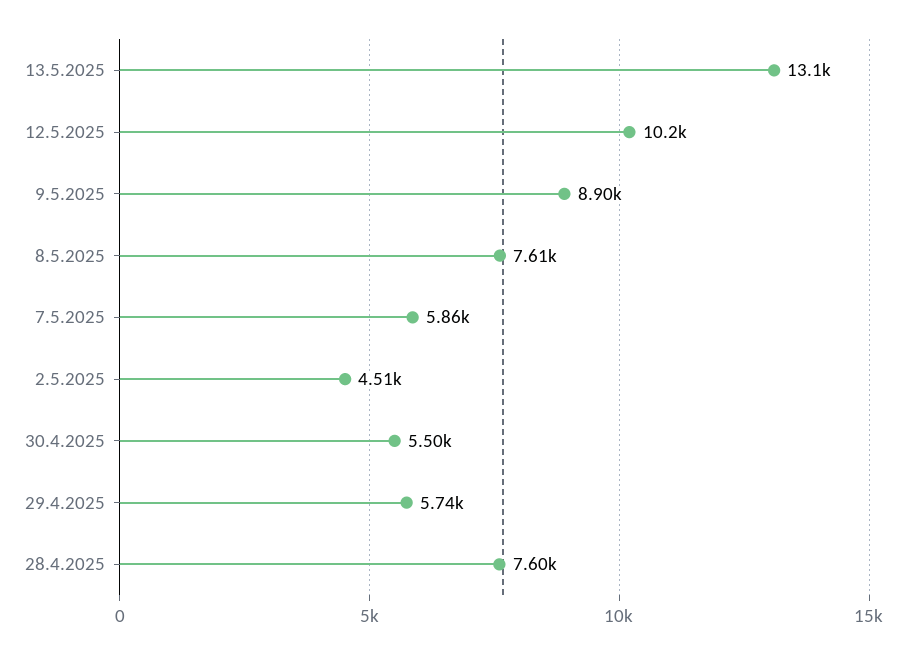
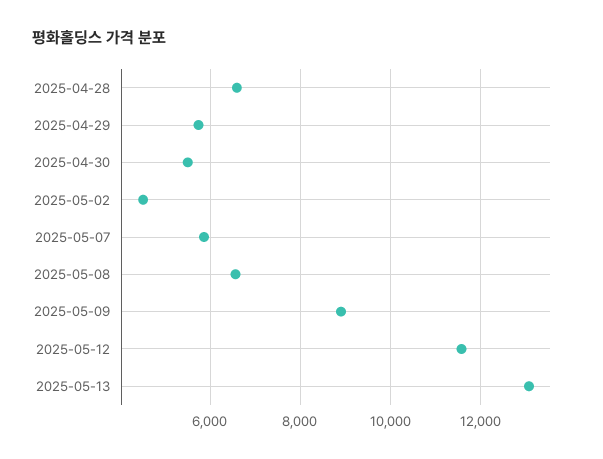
  {
    "13.5.2025": 13100,
-   "12.5.2025": 10200,
+   "12.5.2025": 11600,
    "9.5.2025": 8900,
-   "8.5.2025": 7610,
+   "8.5.2025": 6600,
    "7.5.2025": 5860,
    "2.5.2025": 4510,
    "30.4.2025": 5500,
    "29.4.2025": 5740,
-   "28.4.2025": 7600
+   "28.4.2025": 6600
  }

